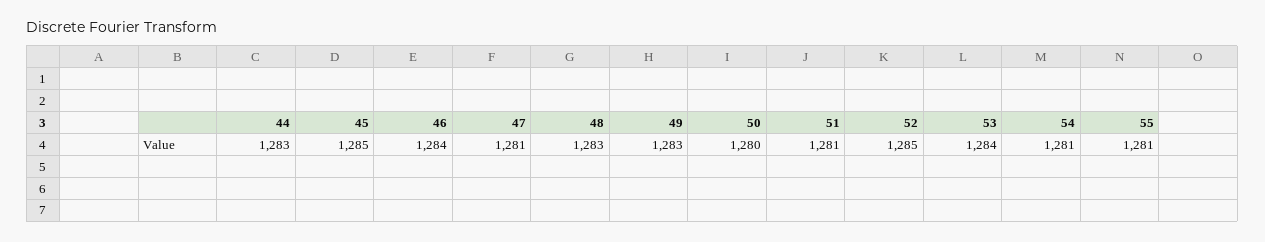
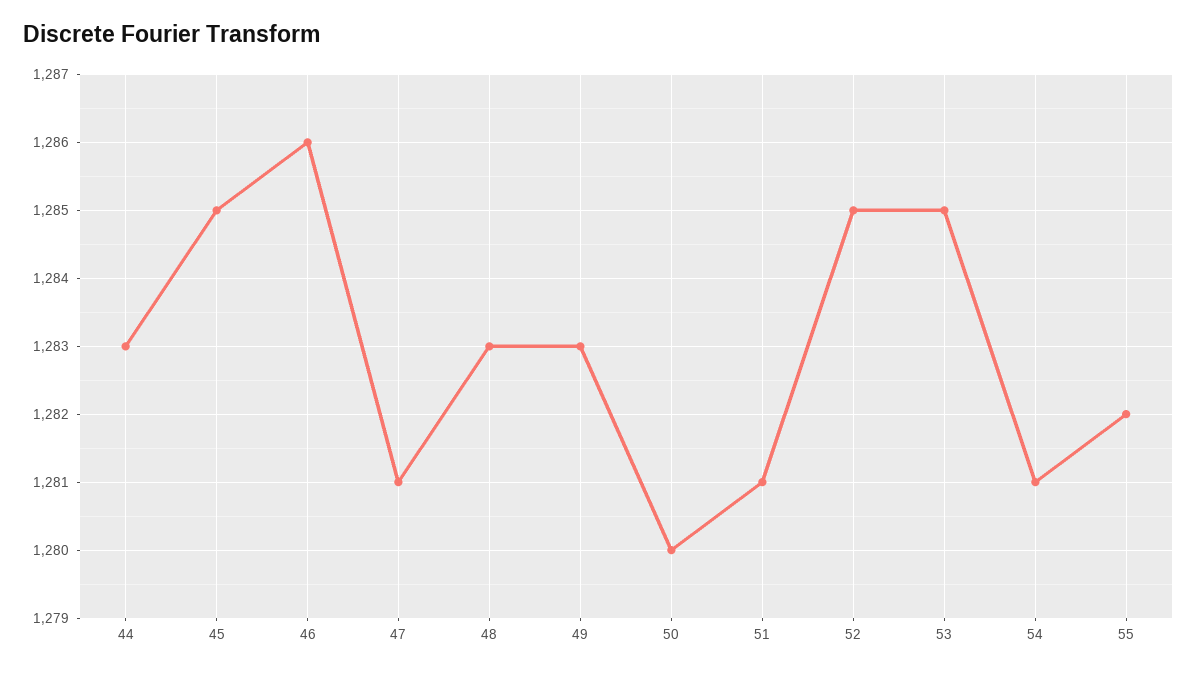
  {
    "44": 1283,
    "45": 1285,
-   "46": 1284,
+   "46": 1286,
    "47": 1281,
    "48": 1283,
    "49": 1283,
    "50": 1280,
    "51": 1281,
    "52": 1285,
-   "53": 1284,
+   "53": 1285,
    "54": 1281,
-   "55": 1281
+   "55": 1282
  }

